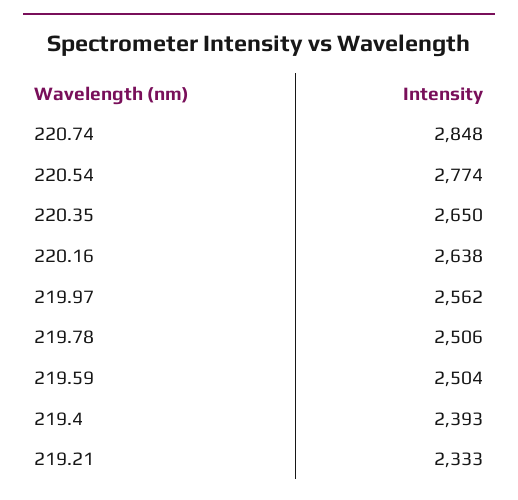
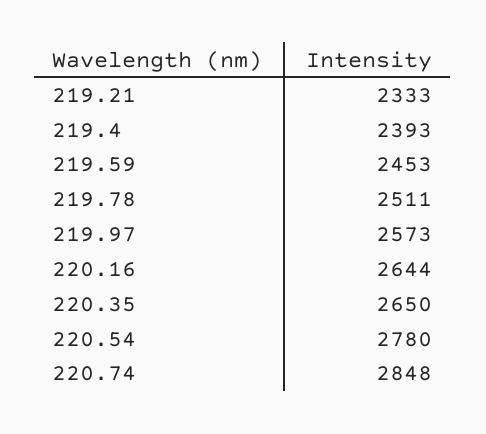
  {
    "220.74": 2848,
-   "220.54": 2774,
+   "220.54": 2780,
    "220.35": 2650,
-   "220.16": 2638,
+   "220.16": 2644,
-   "219.97": 2562,
+   "219.97": 2573,
-   "219.78": 2506,
+   "219.78": 2511,
-   "219.59": 2504,
+   "219.59": 2453,
    "219.4": 2393,
    "219.21": 2333
  }

